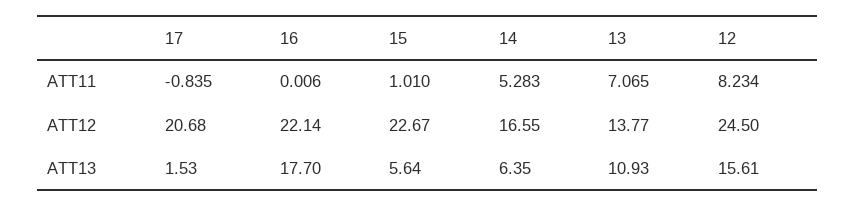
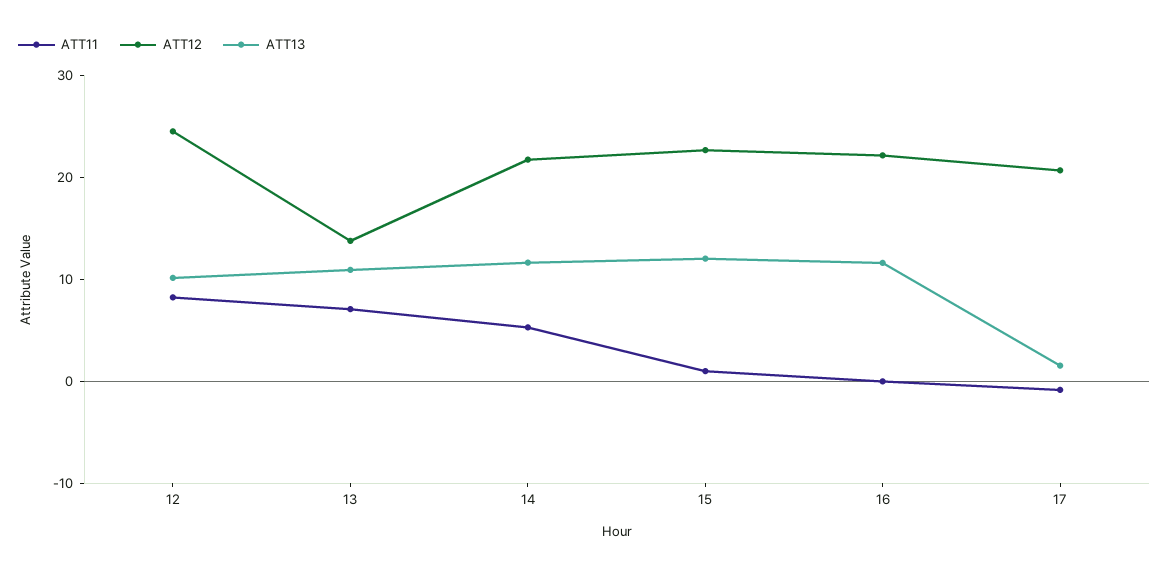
  {
    "ATT11": {
      "17": -0.835,
      "16": 0.006,
      "15": 1.01,
      "14": 5.283,
      "13": 7.065,
      "12": 8.234
    },
    "ATT12": {
      "17": 20.68,
      "16": 22.14,
      "15": 22.67,
-     "14": 16.55,
+     "14": 22,
      "13": 13.77,
      "12": 24.5
    },
    "ATT13": {
      "17": 1.53,
-     "16": 17.7,
+     "16": 12,
-     "15": 5.64,
+     "15": 12,
-     "14": 6.35,
+     "14": 12,
      "13": 10.93,
-     "12": 15.61
+     "12": 10
    }
  }

